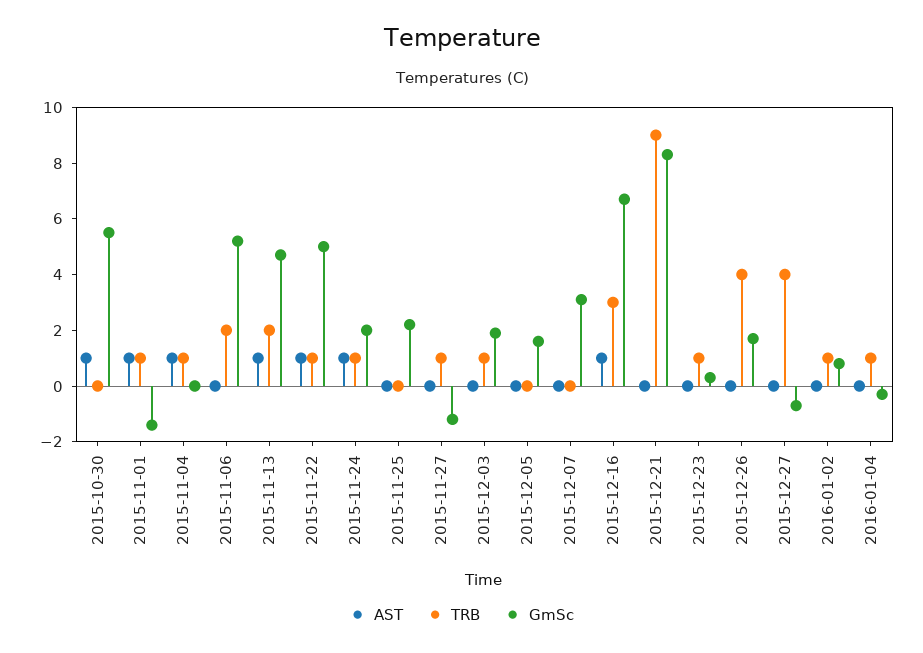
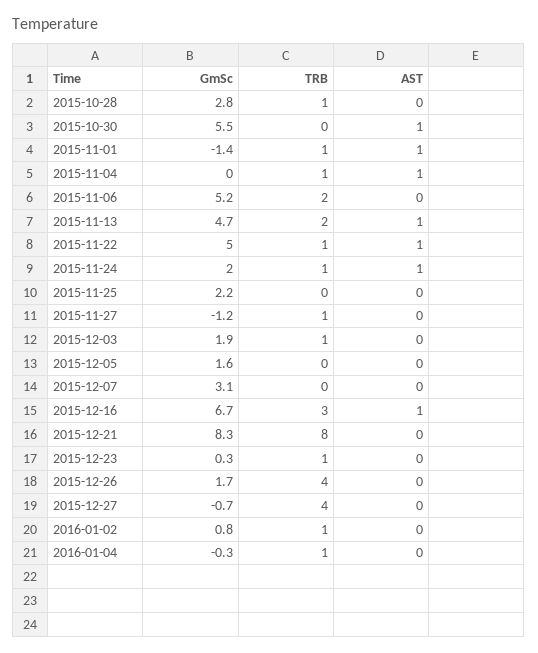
  {
    "AST": {
      "2015-10-30": 1,
      "2015-11-01": 1,
      "2015-11-04": 1,
      "2015-11-06": 0,
      "2015-11-13": 1,
      "2015-11-22": 1,
      "2015-11-24": 1,
      "2015-11-25": 0,
      "2015-11-27": 0,
      "2015-12-03": 0,
      "2015-12-05": 0,
      "2015-12-07": 0,
      "2015-12-16": 1,
      "2015-12-21": 0,
      "2015-12-23": 0,
      "2015-12-26": 0,
      "2015-12-27": 0,
      "2016-01-02": 0,
-     "2016-01-04": 0
+     "2016-01-04": 0,
+     "2015-10-28": 0
    },
    "TRB": {
      "2015-10-30": 0,
      "2015-11-01": 1,
      "2015-11-04": 1,
      "2015-11-06": 2,
      "2015-11-13": 2,
      "2015-11-22": 1,
      "2015-11-24": 1,
      "2015-11-25": 0,
      "2015-11-27": 1,
      "2015-12-03": 1,
      "2015-12-05": 0,
      "2015-12-07": 0,
      "2015-12-16": 3,
-     "2015-12-21": 9,
+     "2015-12-21": 8,
      "2015-12-23": 1,
      "2015-12-26": 4,
      "2015-12-27": 4,
      "2016-01-02": 1,
-     "2016-01-04": 1
+     "2016-01-04": 1,
+     "2015-10-28": 1
    },
    "GmSc": {
      "2015-10-30": 5.5,
      "2015-11-01": -1.4,
      "2015-11-04": 0,
      "2015-11-06": 5.2,
      "2015-11-13": 4.7,
      "2015-11-22": 5,
      "2015-11-24": 2,
      "2015-11-25": 2.2,
      "2015-11-27": -1.2,
      "2015-12-03": 1.9,
      "2015-12-05": 1.6,
      "2015-12-07": 3.1,
      "2015-12-16": 6.7,
      "2015-12-21": 8.3,
      "2015-12-23": 0.3,
      "2015-12-26": 1.7,
      "2015-12-27": -0.7,
      "2016-01-02": 0.8,
-     "2016-01-04": -0.3
+     "2016-01-04": -0.3,
+     "2015-10-28": 2.8
    }
  }

